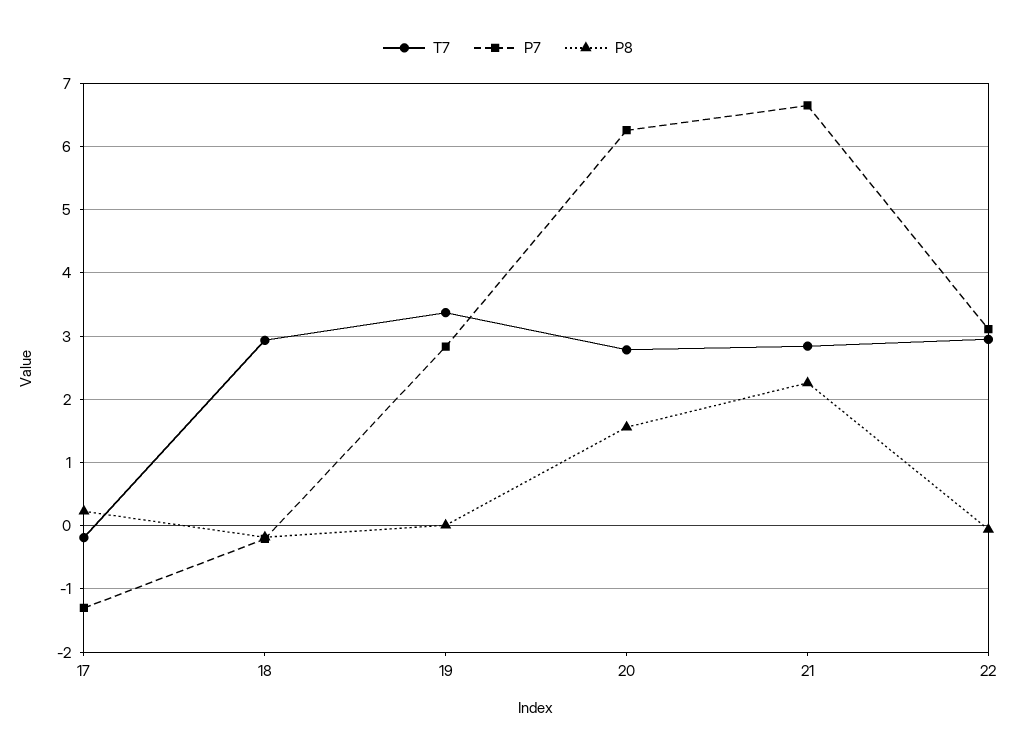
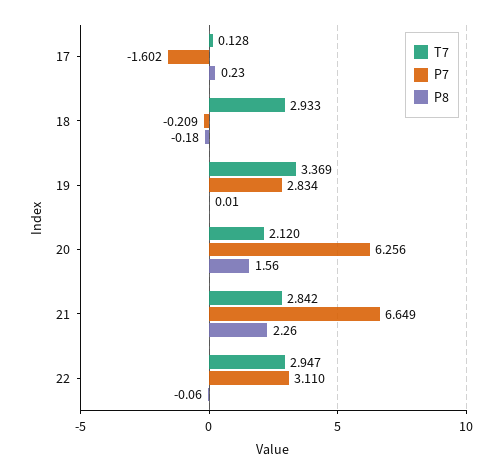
  {
    "T7": {
-     "17": -0.2,
+     "17": 0.128,
      "18": 2.933,
      "19": 3.369,
-     "20": 2.8,
+     "20": 2.12,
      "21": 2.842,
      "22": 2.947
    },
    "P7": {
-     "17": -1.3,
+     "17": -1.602,
      "18": -0.209,
      "19": 2.834,
      "20": 6.256,
      "21": 6.649,
      "22": 3.11
    },
    "P8": {
      "17": 0.23,
      "18": -0.18,
      "19": 0.01,
      "20": 1.56,
      "21": 2.26,
      "22": -0.06
    }
  }

